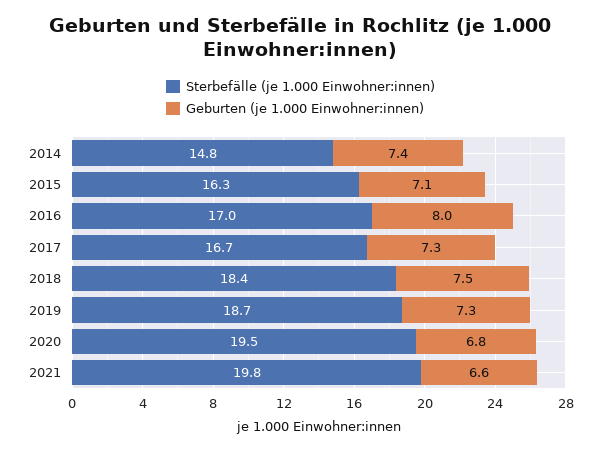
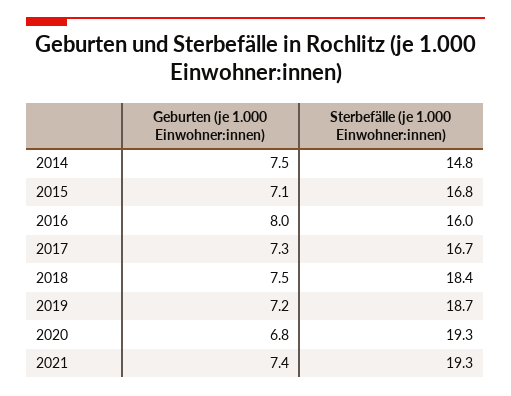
  {
    "Sterbefälle (je 1.000 Einwohner:innen)": {
      "2014": 14.8,
-     "2015": 16.3,
+     "2015": 16.8,
-     "2016": 17,
+     "2016": 16,
      "2017": 16.7,
      "2018": 18.4,
      "2019": 18.7,
-     "2020": 19.5,
+     "2020": 19.3,
-     "2021": 19.8
+     "2021": 19.3
    },
    "Geburten (je 1.000 Einwohner:innen)": {
-     "2014": 7.4,
+     "2014": 7.5,
      "2015": 7.1,
      "2016": 8,
      "2017": 7.3,
      "2018": 7.5,
-     "2019": 7.3,
+     "2019": 7.2,
      "2020": 6.8,
-     "2021": 6.6
+     "2021": 7.4
    }
  }

